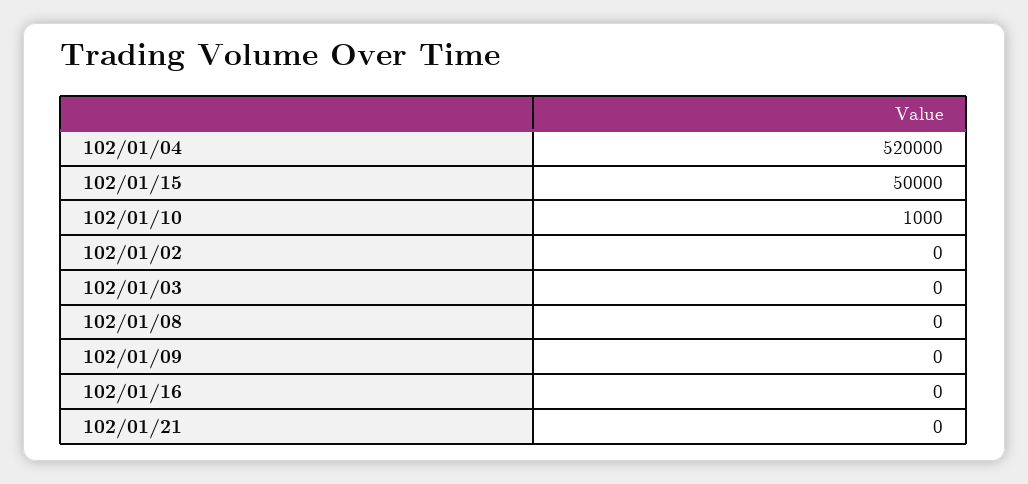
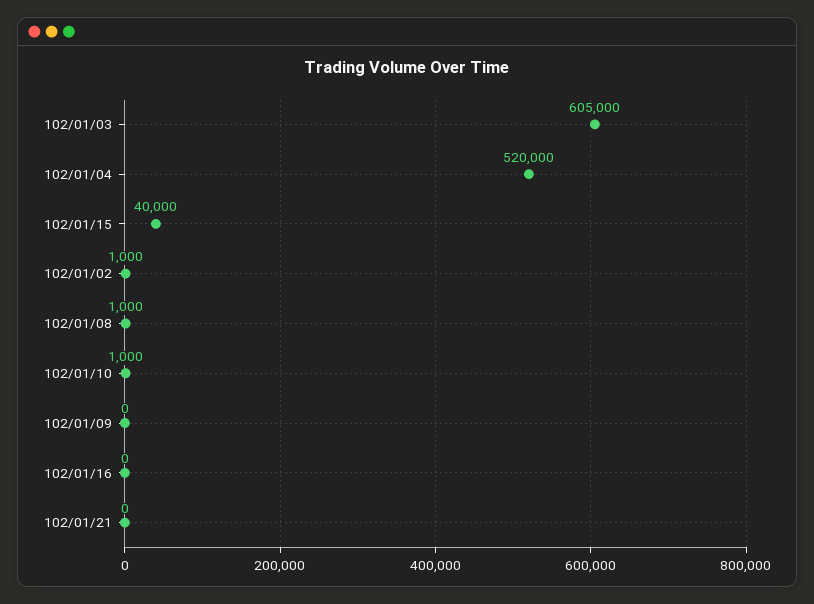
  {
    "102/01/04": 520000,
-   "102/01/15": 50000,
+   "102/01/15": 40000,
    "102/01/10": 1000,
-   "102/01/02": 0,
+   "102/01/02": 1000,
-   "102/01/03": 0,
+   "102/01/03": 605000,
-   "102/01/08": 0,
+   "102/01/08": 1000,
    "102/01/09": 0,
    "102/01/16": 0,
    "102/01/21": 0
  }

